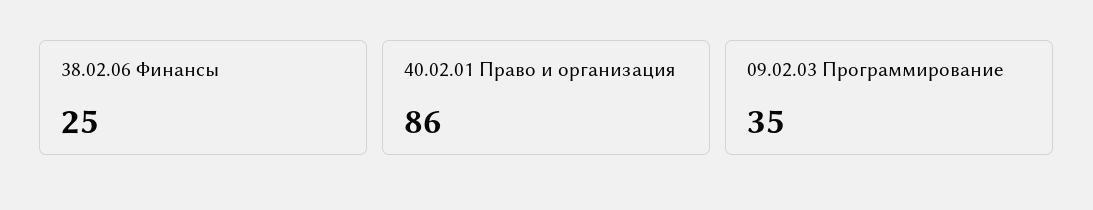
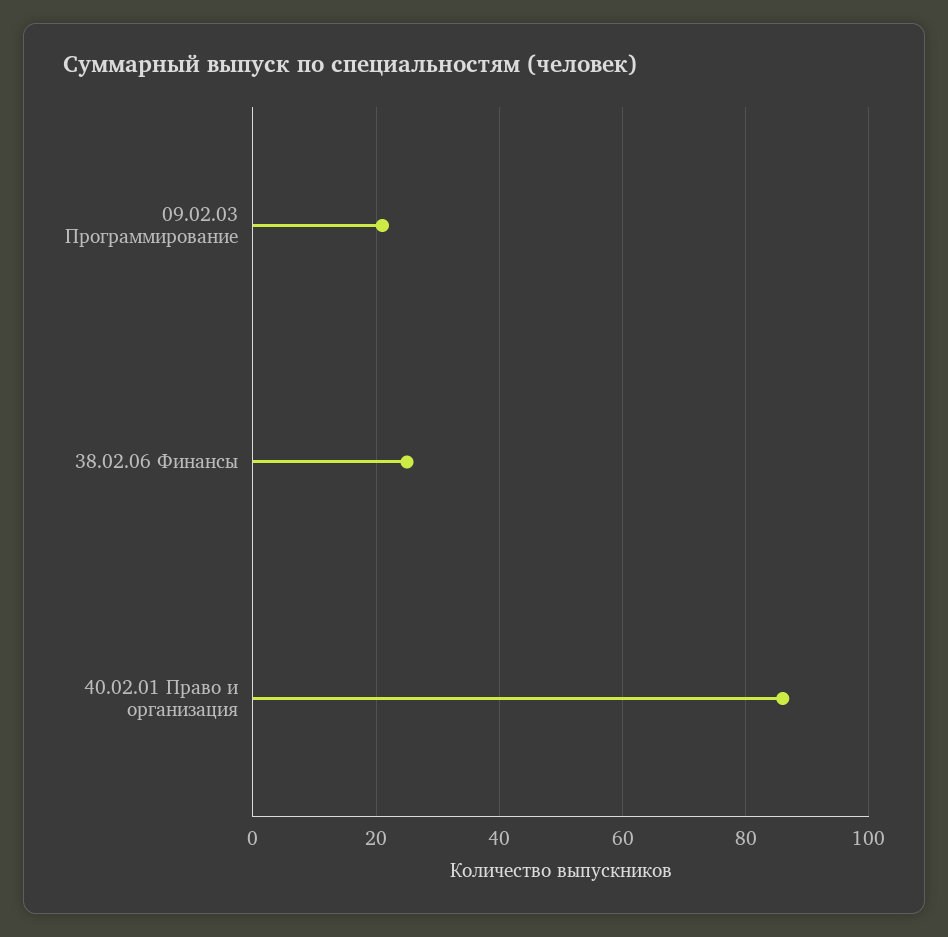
  {
    "38.02.06 Финансы": 25,
    "40.02.01 Право и организация": 86,
-   "09.02.03 Программирование": 35
+   "09.02.03 Программирование": 20
  }

